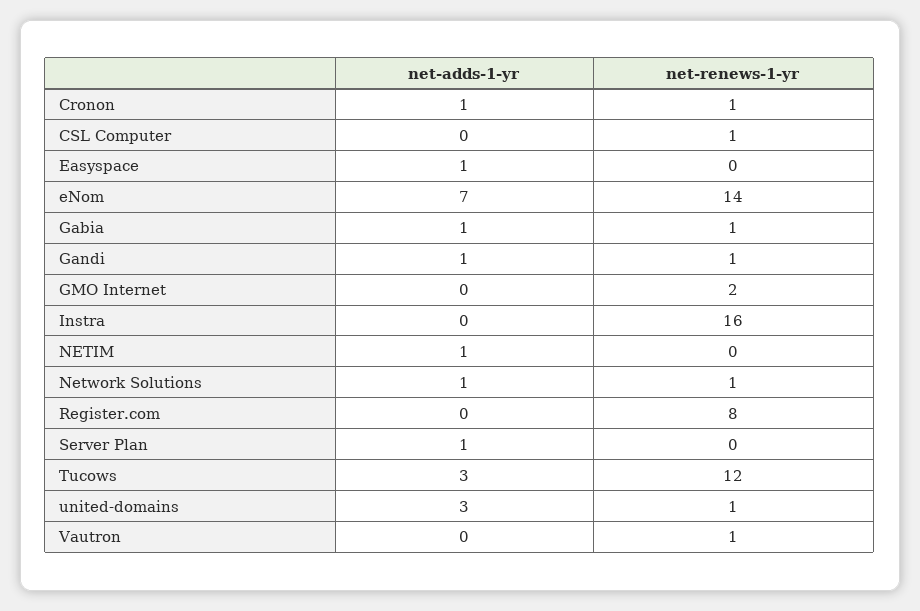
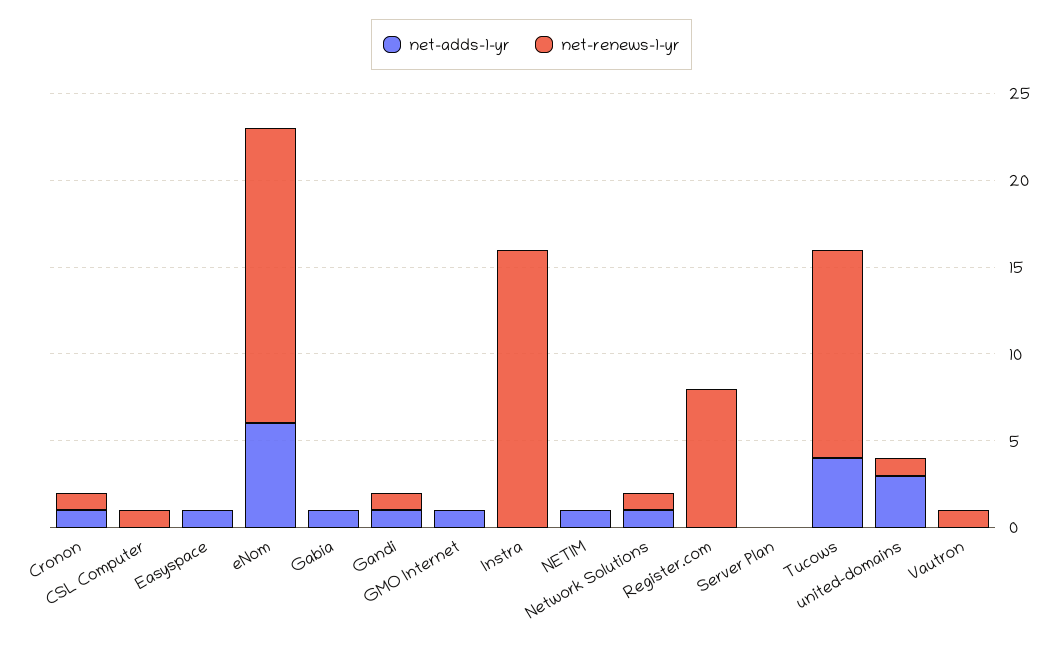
  {
    "net-adds-1-yr": {
      "Cronon": 1,
      "CSL Computer": 0,
      "Easyspace": 1,
-     "eNom": 7,
+     "eNom": 6,
      "Gabia": 1,
      "Gandi": 1,
-     "GMO Internet": 0,
+     "GMO Internet": 1,
      "Instra": 0,
      "NETIM": 1,
      "Network Solutions": 1,
      "Register.com": 0,
-     "Server Plan": 1,
+     "Server Plan": 0,
-     "Tucows": 3,
+     "Tucows": 4,
      "united-domains": 3,
      "Vautron": 0
    },
    "net-renews-1-yr": {
      "Cronon": 1,
      "CSL Computer": 1,
      "Easyspace": 0,
-     "eNom": 14,
+     "eNom": 17,
-     "Gabia": 1,
+     "Gabia": 0,
      "Gandi": 1,
-     "GMO Internet": 2,
+     "GMO Internet": 0,
      "Instra": 16,
      "NETIM": 0,
      "Network Solutions": 1,
      "Register.com": 8,
      "Server Plan": 0,
      "Tucows": 12,
      "united-domains": 1,
      "Vautron": 1
    }
  }

